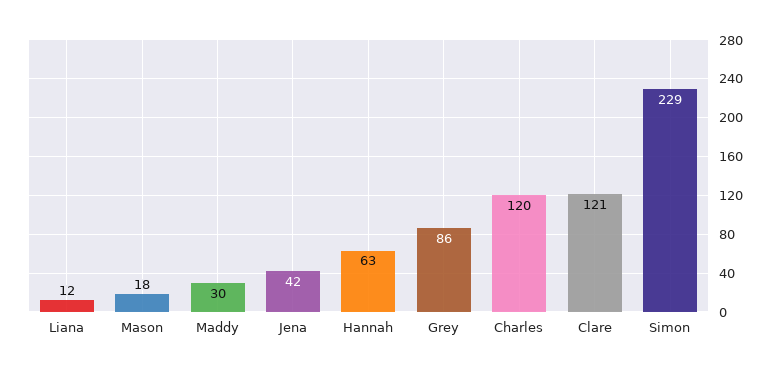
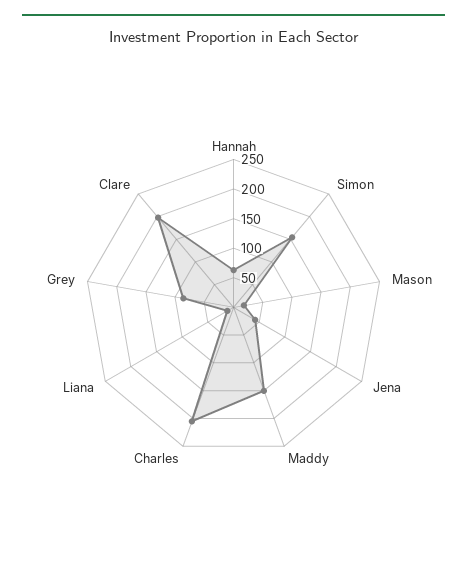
  {
    "Liana": 12,
    "Mason": 18,
-   "Maddy": 30,
+   "Maddy": 150,
    "Jena": 42,
    "Hannah": 63,
    "Grey": 86,
-   "Charles": 120,
+   "Charles": 200,
-   "Clare": 121,
+   "Clare": 200,
-   "Simon": 229
+   "Simon": 150
  }

